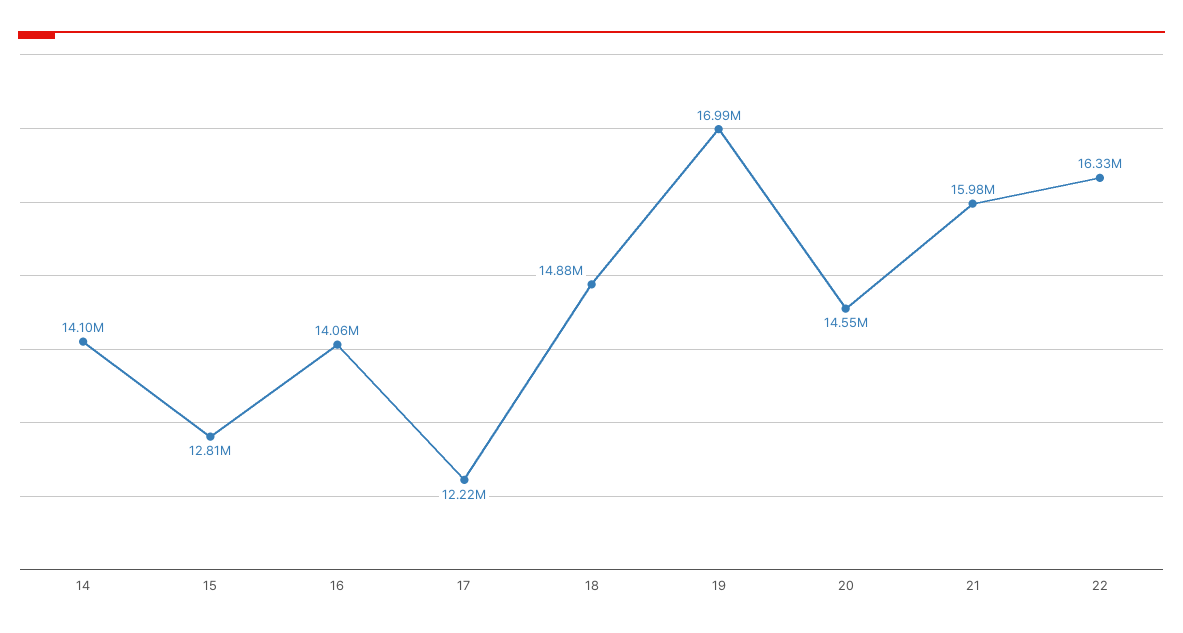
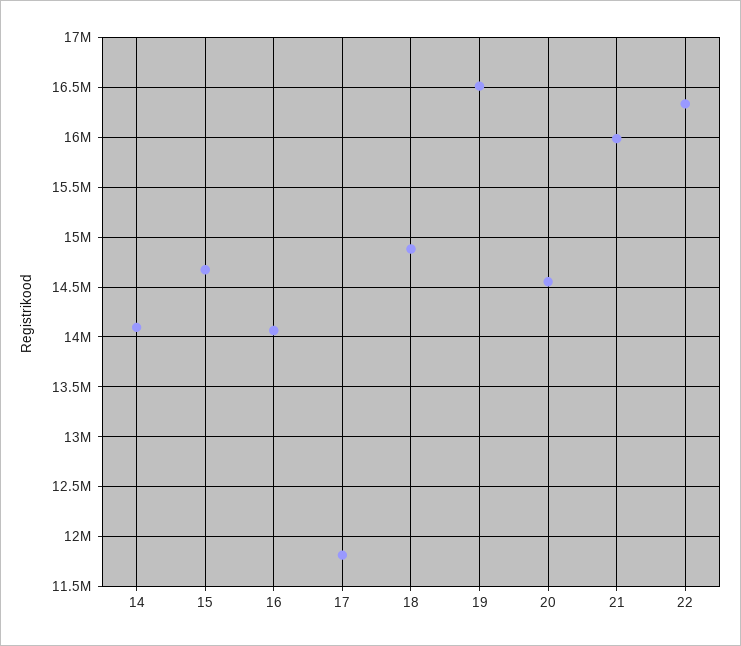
  {
    "14": 14100000,
-   "15": 12810000,
+   "15": 14700000,
    "16": 14060000,
-   "17": 12220000,
+   "17": 11800000,
    "18": 14880000,
-   "19": 16990000,
+   "19": 16500000,
    "20": 14550000,
    "21": 15980000,
    "22": 16330000
  }

